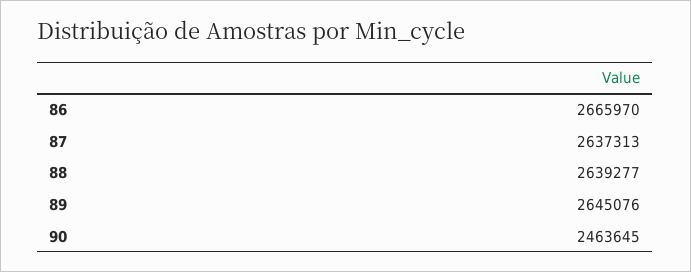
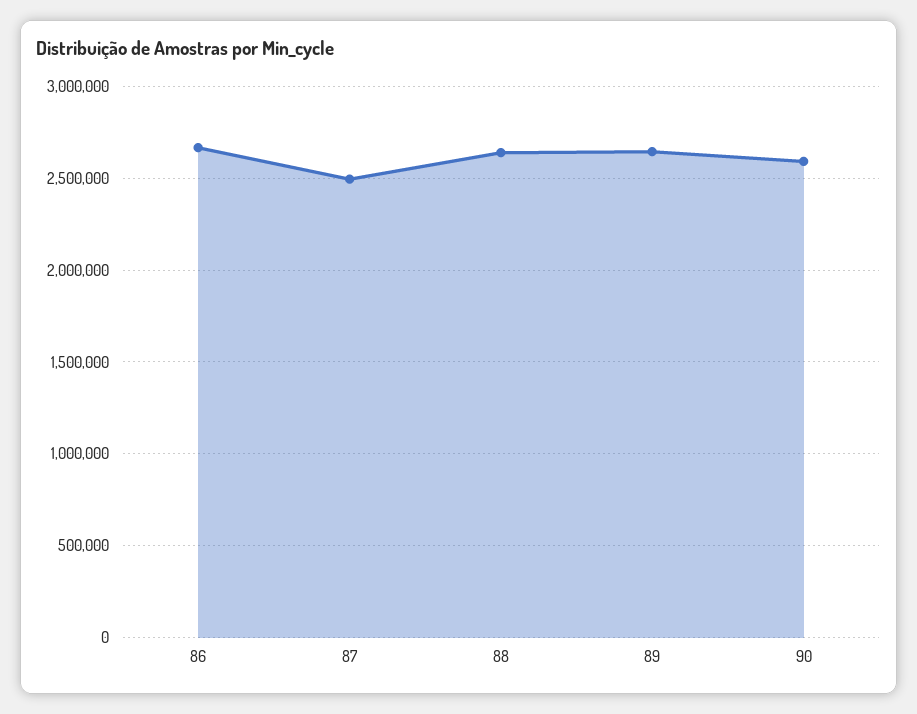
  {
    "86": 2665970,
-   "87": 2637313,
+   "87": 2500000,
    "88": 2639277,
    "89": 2645076,
-   "90": 2463645
+   "90": 2600000
  }

